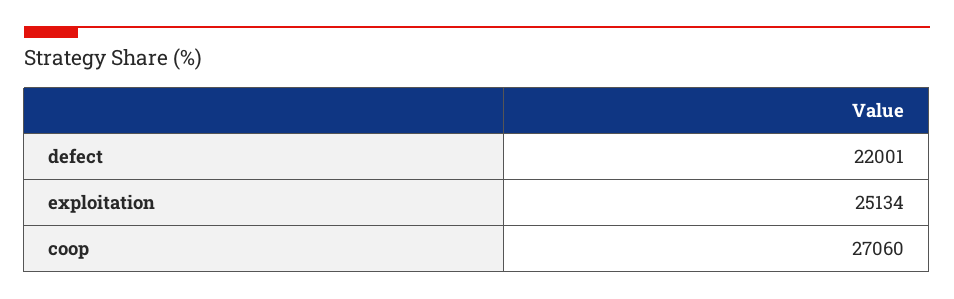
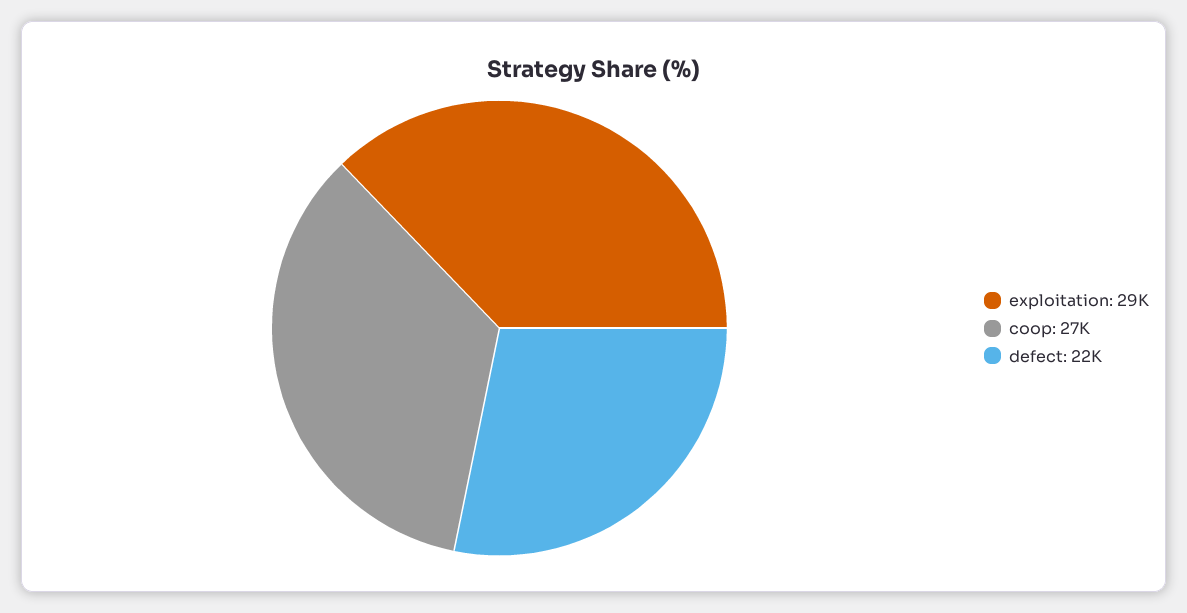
  {
    "defect": 22001,
-   "exploitation": 25134,
+   "exploitation": 29000,
    "coop": 27060
  }

